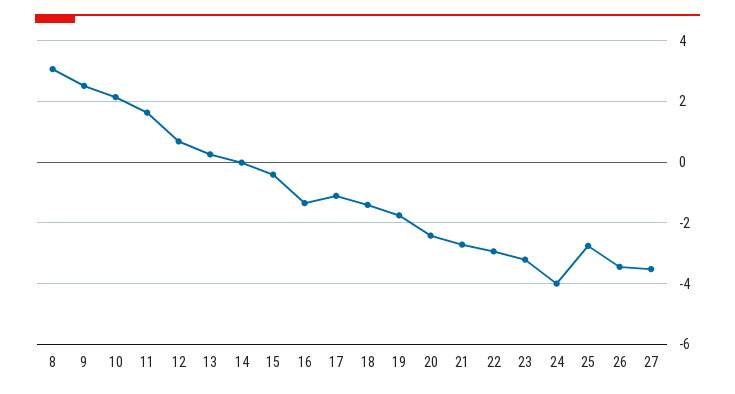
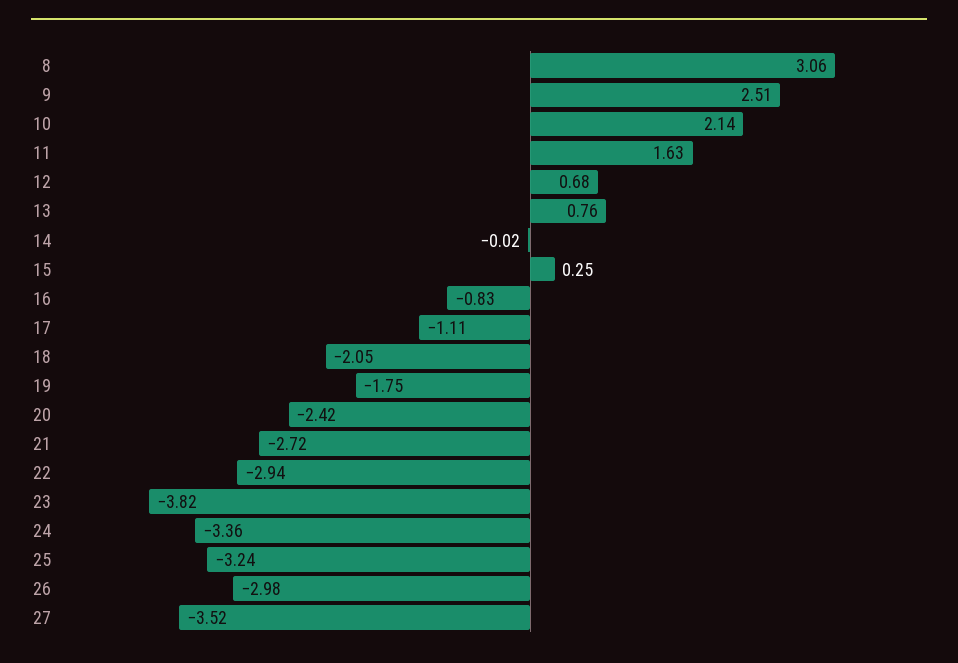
  {
    "8": 3.06,
    "9": 2.51,
    "10": 2.14,
    "11": 1.63,
    "12": 0.68,
-   "13": 0.2,
+   "13": 0.76,
    "14": -0.02,
-   "15": -0.4,
+   "15": 0.25,
-   "16": -1.4,
+   "16": -0.83,
    "17": -1.11,
-   "18": -1.4,
+   "18": -2.05,
    "19": -1.75,
    "20": -2.42,
    "21": -2.72,
    "22": -2.94,
-   "23": -3.2,
+   "23": -3.82,
-   "24": -4,
+   "24": -3.36,
-   "25": -2.8,
+   "25": -3.24,
-   "26": -3.4,
+   "26": -2.98,
    "27": -3.52
  }

